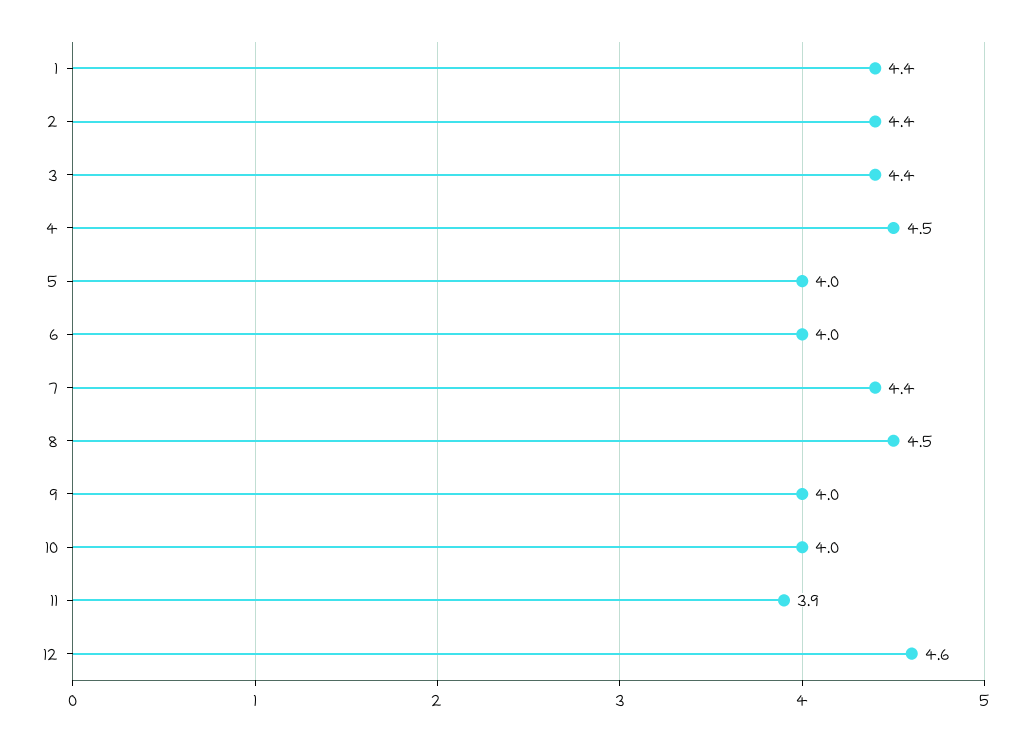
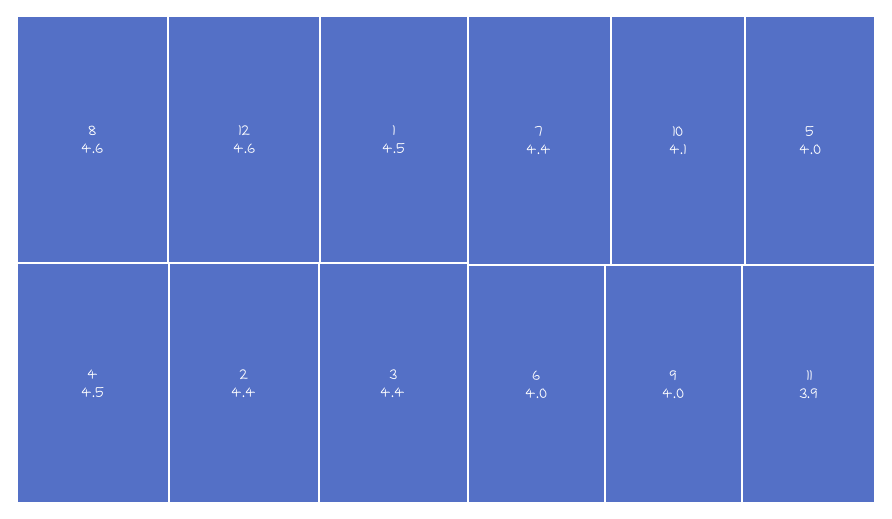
  {
-   "1": 4.4,
+   "1": 4.5,
    "2": 4.4,
    "3": 4.4,
    "4": 4.5,
    "5": 4,
    "6": 4,
    "7": 4.4,
-   "8": 4.5,
+   "8": 4.6,
    "9": 4,
-   "10": 4,
+   "10": 4.1,
    "11": 3.9,
    "12": 4.6
  }

